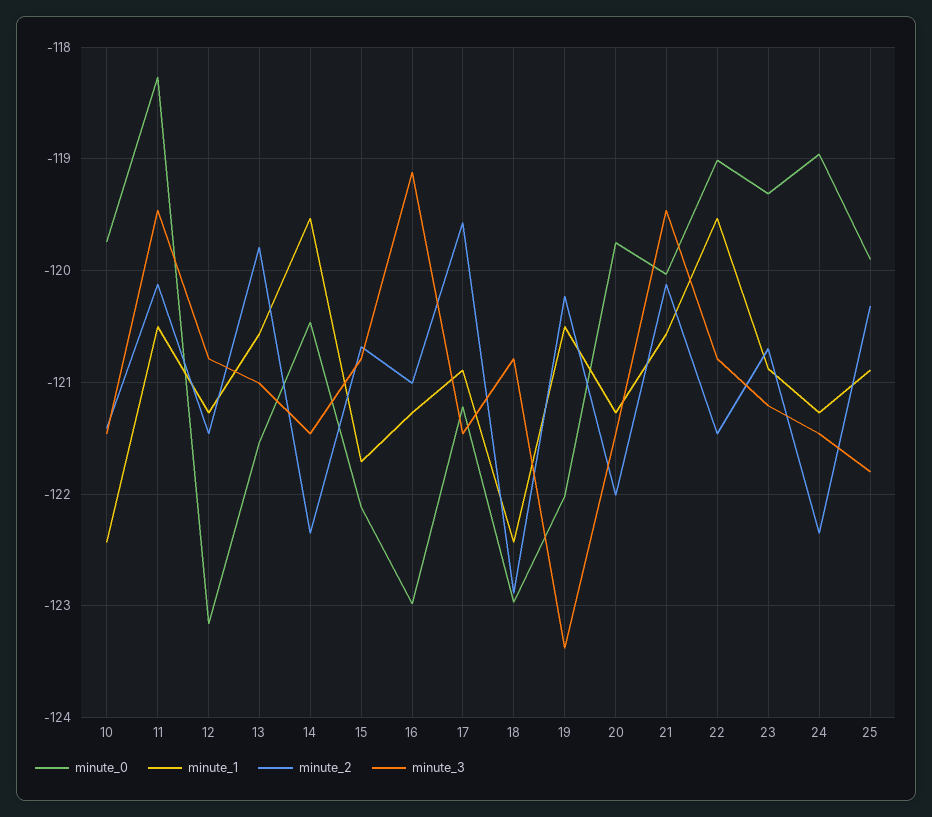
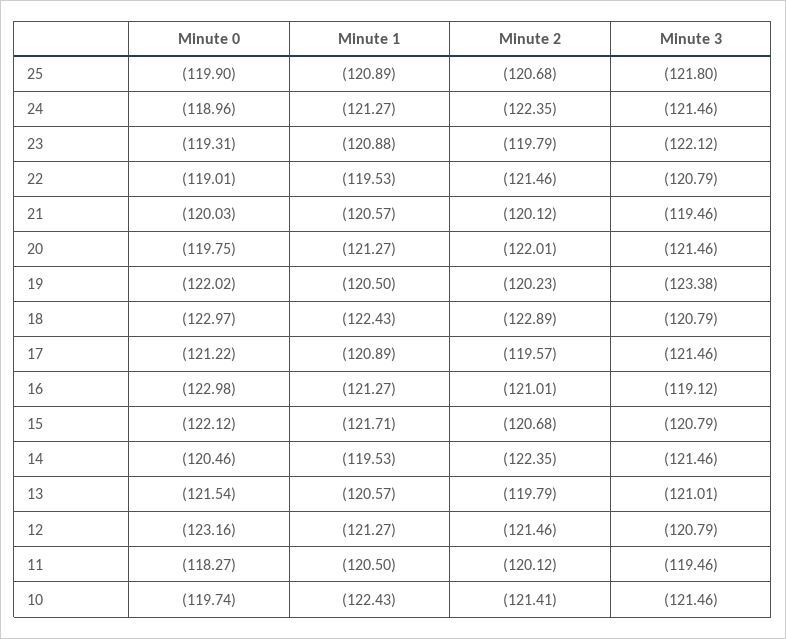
  {
    "minute_0": {
      "10": -119.74,
      "11": -118.27,
      "12": -123.16,
      "13": -121.54,
      "14": -120.46,
      "15": -122.12,
      "16": -122.98,
      "17": -121.22,
      "18": -122.97,
      "19": -122.02,
      "20": -119.75,
      "21": -120.03,
      "22": -119.01,
      "23": -119.31,
      "24": -118.96,
      "25": -119.9
    },
    "minute_1": {
      "10": -122.43,
      "11": -120.5,
      "12": -121.27,
      "13": -120.57,
      "14": -119.53,
      "15": -121.71,
      "16": -121.27,
      "17": -120.89,
      "18": -122.43,
      "19": -120.5,
      "20": -121.27,
      "21": -120.57,
      "22": -119.53,
      "23": -120.88,
      "24": -121.27,
      "25": -120.89
    },
    "minute_2": {
      "10": -121.41,
      "11": -120.12,
      "12": -121.46,
      "13": -119.79,
      "14": -122.35,
      "15": -120.68,
      "16": -121.01,
      "17": -119.57,
      "18": -122.89,
      "19": -120.23,
      "20": -122.01,
      "21": -120.12,
      "22": -121.46,
-     "23": -120.7,
+     "23": -119.79,
      "24": -122.35,
-     "25": -120.3
+     "25": -120.68
    },
    "minute_3": {
      "10": -121.46,
      "11": -119.46,
      "12": -120.79,
      "13": -121.01,
      "14": -121.46,
      "15": -120.79,
      "16": -119.12,
      "17": -121.46,
      "18": -120.79,
      "19": -123.38,
      "20": -121.46,
      "21": -119.46,
      "22": -120.79,
-     "23": -121.2,
+     "23": -122.12,
      "24": -121.46,
      "25": -121.8
    }
  }

